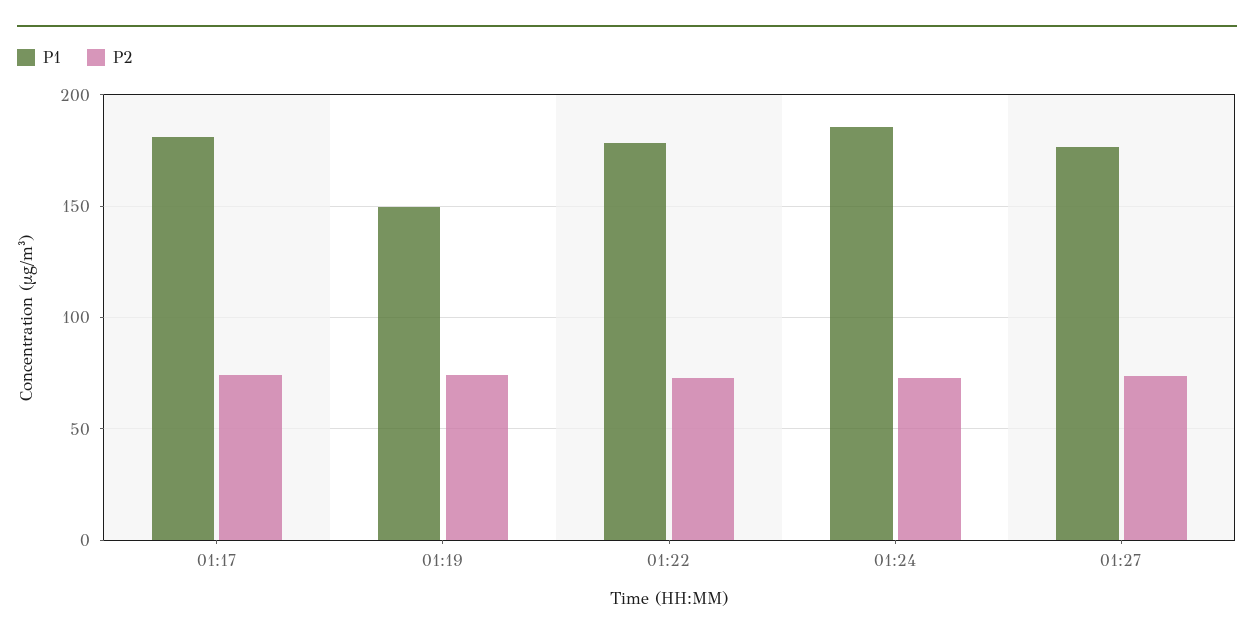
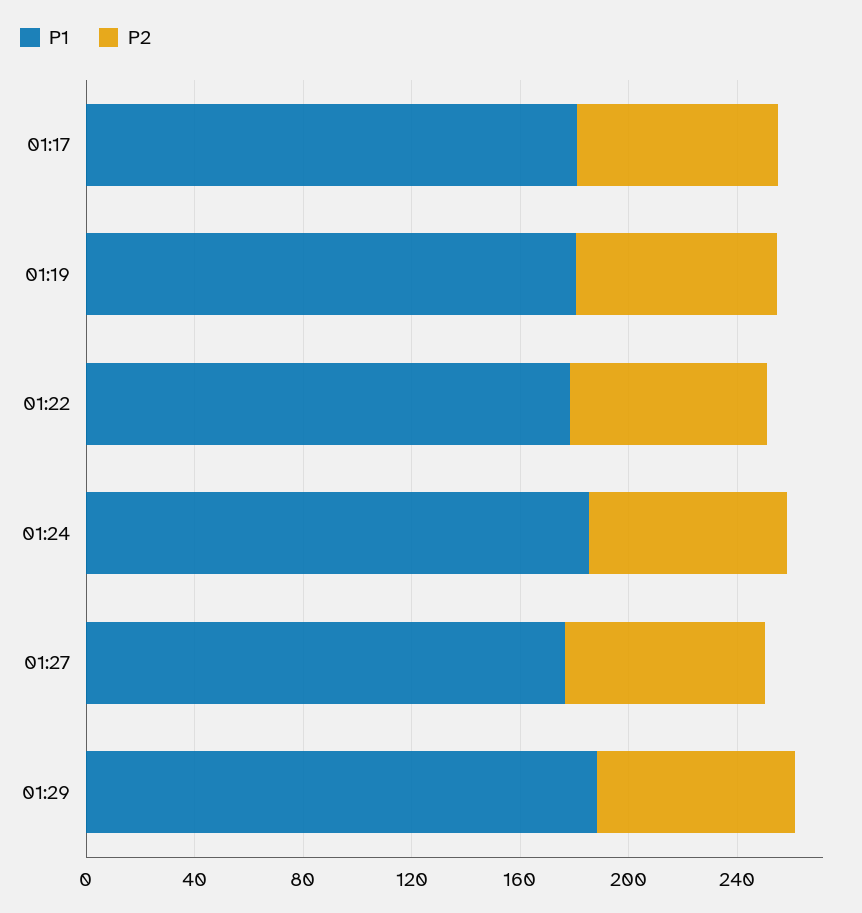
  {
    "P1": {
      "01:17": 180,
-     "01:19": 150,
+     "01:19": 180,
      "01:22": 180,
      "01:24": 185,
-     "01:27": 175
+     "01:27": 175,
+     "01:29": 190
    },
    "P2": {
      "01:17": 75,
      "01:19": 75,
      "01:22": 75,
      "01:24": 75,
-     "01:27": 75
+     "01:27": 75,
+     "01:29": 70
    }
  }

